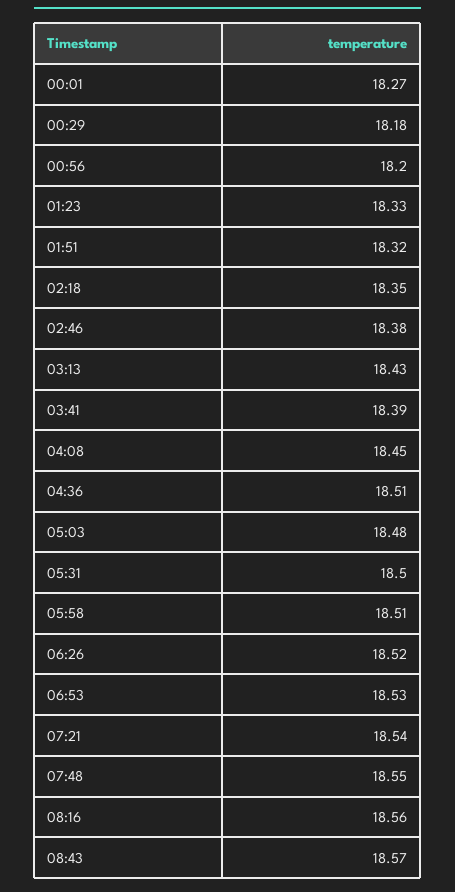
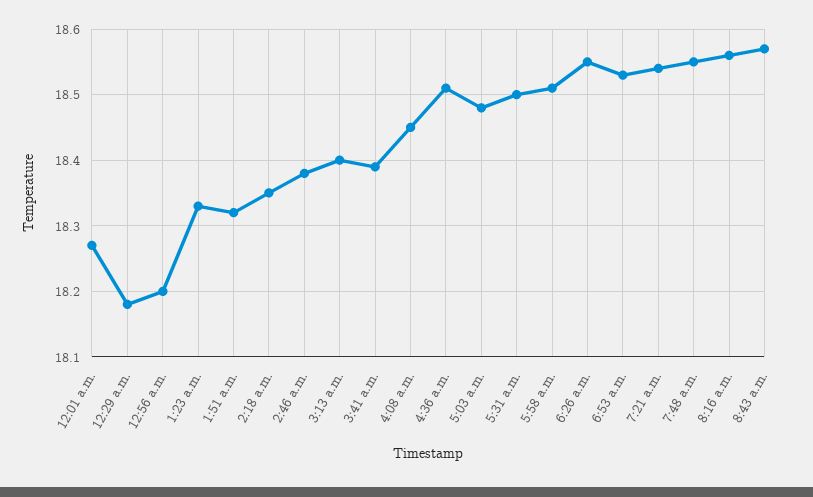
  {
    "00:01": 18.27,
    "00:29": 18.18,
    "00:56": 18.2,
    "01:23": 18.33,
    "01:51": 18.32,
    "02:18": 18.35,
    "02:46": 18.38,
-   "03:13": 18.43,
+   "03:13": 18.4,
    "03:41": 18.39,
    "04:08": 18.45,
    "04:36": 18.51,
    "05:03": 18.48,
    "05:31": 18.5,
    "05:58": 18.51,
-   "06:26": 18.52,
+   "06:26": 18.55,
    "06:53": 18.53,
    "07:21": 18.54,
    "07:48": 18.55,
    "08:16": 18.56,
    "08:43": 18.57
  }

